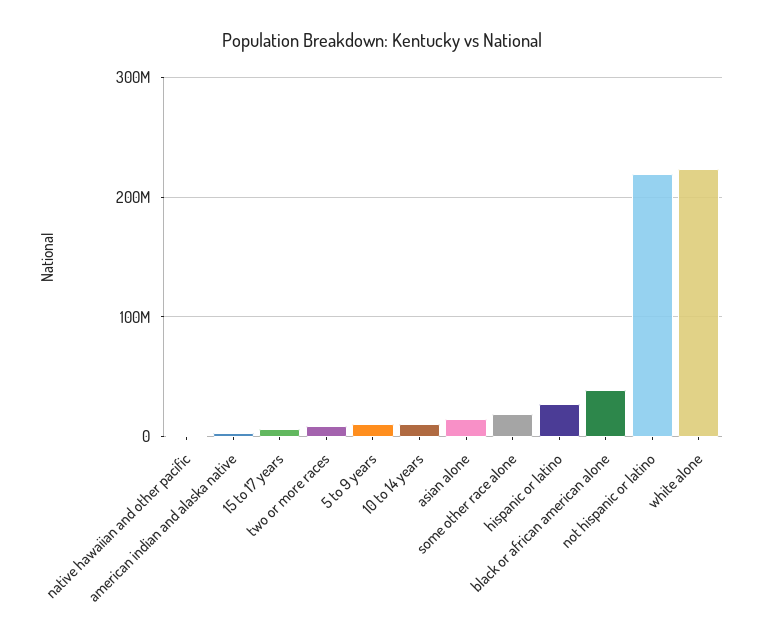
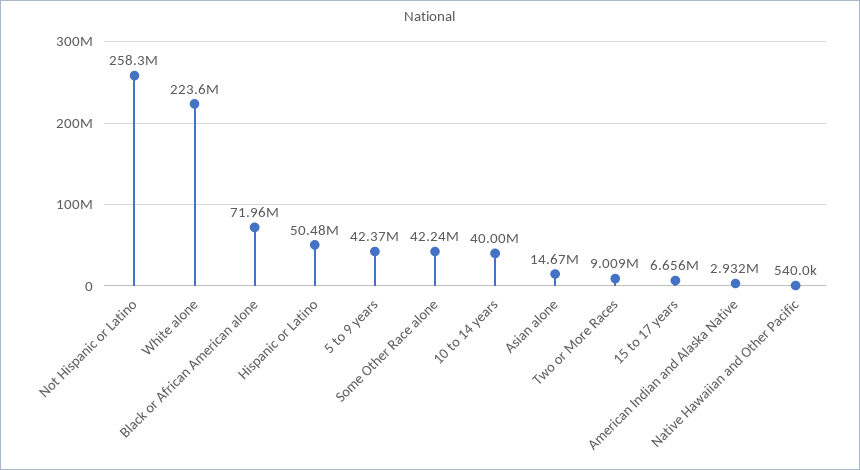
  {
    "native hawaiian and other pacific": 540000,
    "american indian and alaska native": 2932000,
    "15 to 17 years": 6656000,
    "two or more races": 9009000,
-   "5 to 9 years": 10000000,
+   "5 to 9 years": 42370000,
-   "10 to 14 years": 10000000,
+   "10 to 14 years": 40000000,
    "asian alone": 14670000,
-   "some other race alone": 20000000,
+   "some other race alone": 42240000,
-   "hispanic or latino": 30000000,
+   "hispanic or latino": 50480000,
-   "black or african american alone": 40000000,
+   "black or african american alone": 71960000,
-   "not hispanic or latino": 220000000,
+   "not hispanic or latino": 258300000,
    "white alone": 223600000
  }

